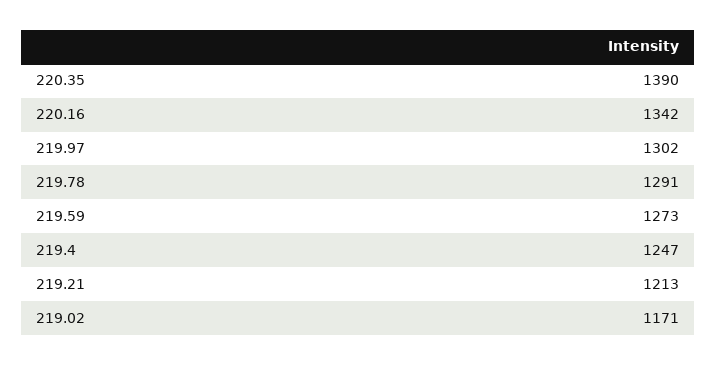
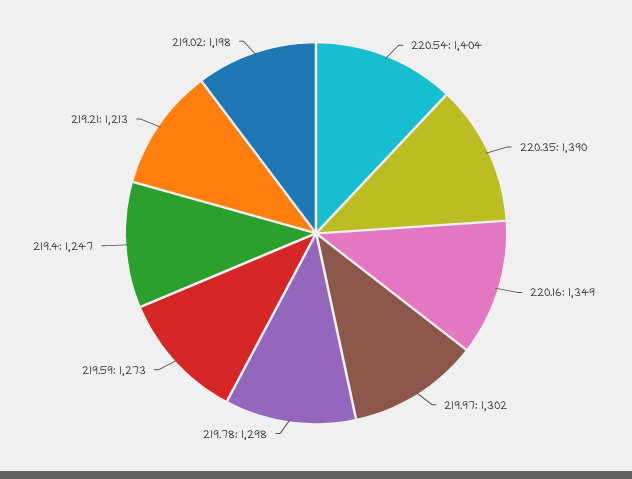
  {
    "220.35": 1390,
-   "220.16": 1342,
+   "220.16": 1349,
    "219.97": 1302,
-   "219.78": 1291,
+   "219.78": 1298,
    "219.59": 1273,
    "219.4": 1247,
    "219.21": 1213,
-   "219.02": 1171
+   "219.02": 1198,
+   "220.54": 1404
  }

